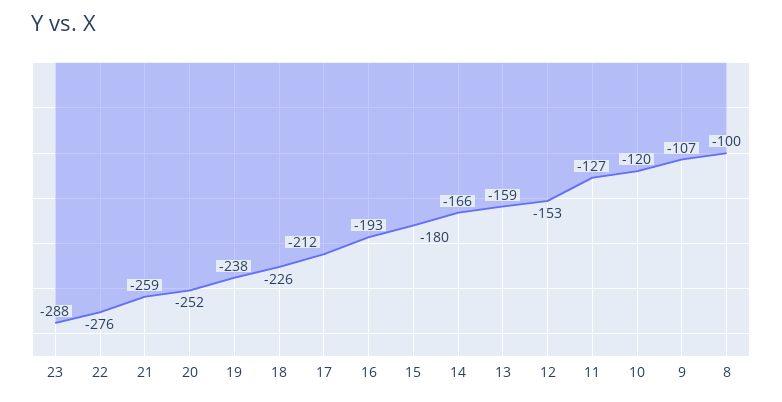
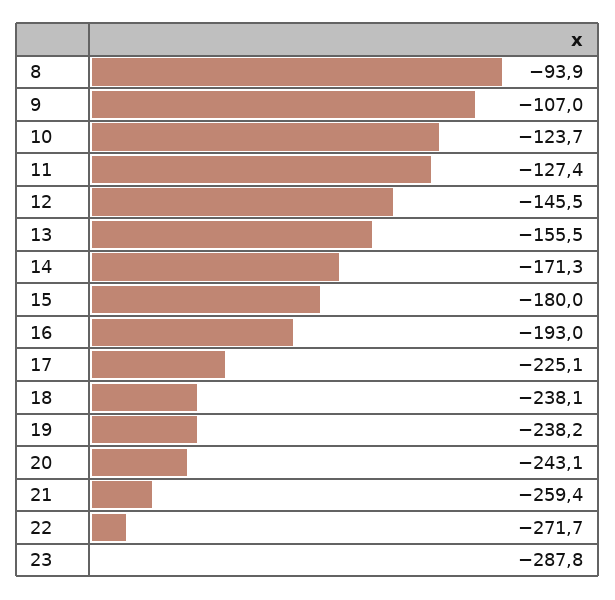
  {
    "23": -287.8,
-   "22": -276,
+   "22": -271.7,
    "21": -259.4,
-   "20": -252,
+   "20": -243.1,
    "19": -238.2,
-   "18": -226,
+   "18": -238.1,
-   "17": -212,
+   "17": -225.1,
    "16": -193,
    "15": -180,
-   "14": -166,
+   "14": -171.3,
-   "13": -159,
+   "13": -155.5,
-   "12": -153,
+   "12": -145.5,
    "11": -127.4,
-   "10": -120,
+   "10": -123.7,
    "9": -107,
-   "8": -100
+   "8": -93.9
  }

